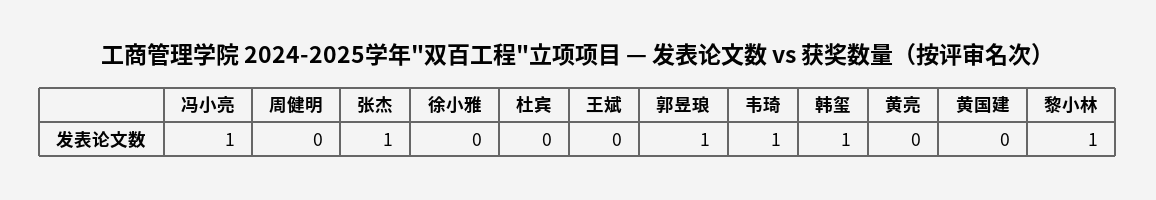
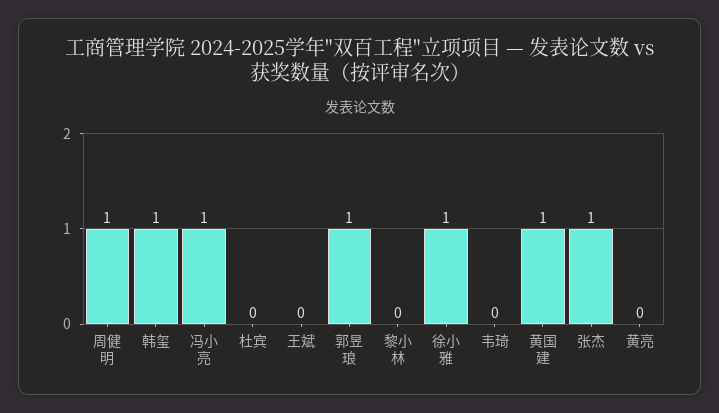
  {
    "冯小亮": 1,
-   "周健明": 0,
+   "周健明": 1,
    "张杰": 1,
-   "徐小雅": 0,
+   "徐小雅": 1,
    "杜宾": 0,
    "王斌": 0,
    "郭昱琅": 1,
-   "韦琦": 1,
+   "韦琦": 0,
    "韩玺": 1,
    "黄亮": 0,
-   "黄国建": 0,
+   "黄国建": 1,
-   "黎小林": 1
+   "黎小林": 0
  }

